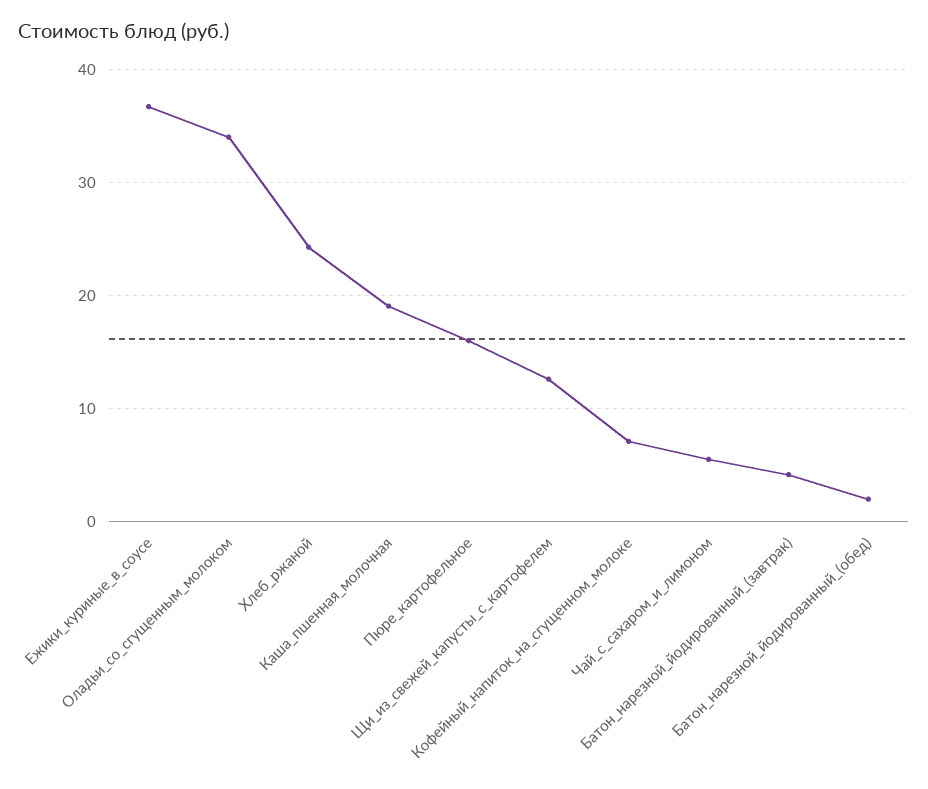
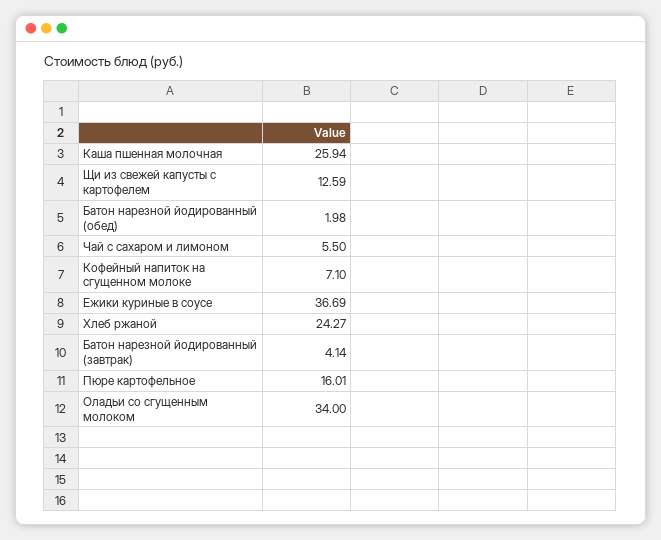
  {
    "Ежики_куриные_в_соусе": 36.69,
    "Оладьи_со_сгущенным_молоком": 34,
    "Хлеб_ржаной": 24.27,
-   "Каша_пшенная_молочная": 19,
+   "Каша_пшенная_молочная": 25.94,
    "Пюре_картофельное": 16.01,
    "Щи_из_свежей_капусты_с_картофелем": 12.59,
    "Кофейный_напиток_на_сгущенном_молоке": 7.1,
    "Чай_с_сахаром_и_лимоном": 5.5,
    "Батон_нарезной_йодированный_(завтрак)": 4.14,
    "Батон_нарезной_йодированный_(обед)": 1.98
  }

